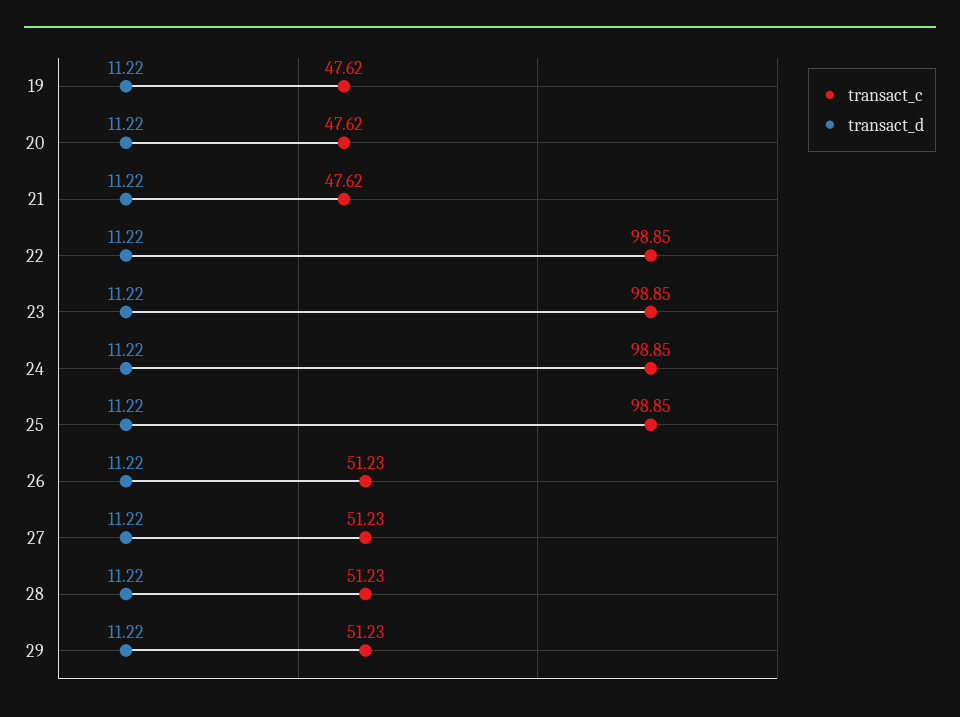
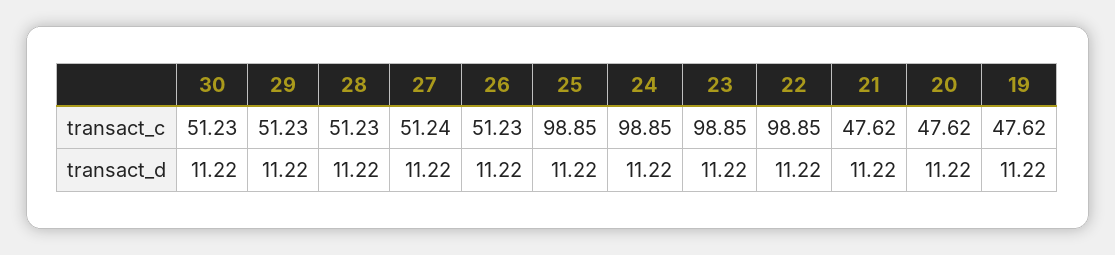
  {
    "transact_c": {
      "19": 47.62,
      "20": 47.62,
      "21": 47.62,
      "22": 98.85,
      "23": 98.85,
      "24": 98.85,
      "25": 98.85,
      "26": 51.23,
-     "27": 51.23,
+     "27": 51.24,
      "28": 51.23,
-     "29": 51.23
+     "29": 51.23,
+     "30": 51.23
    },
    "transact_d": {
      "19": 11.22,
      "20": 11.22,
      "21": 11.22,
      "22": 11.22,
      "23": 11.22,
      "24": 11.22,
      "25": 11.22,
      "26": 11.22,
      "27": 11.22,
      "28": 11.22,
-     "29": 11.22
+     "29": 11.22,
+     "30": 11.22
    }
  }

